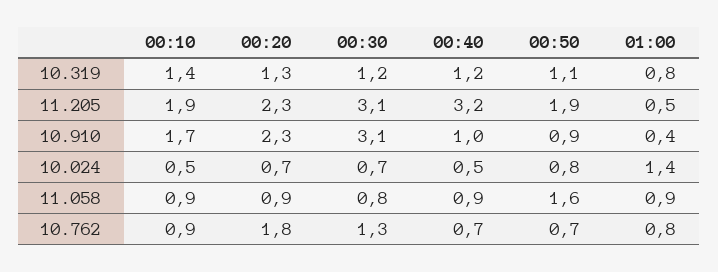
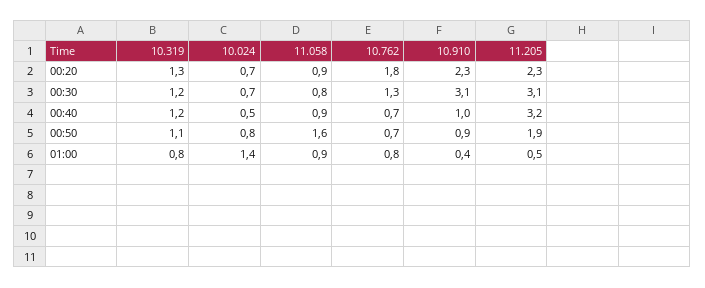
  {
-   "00:10": {
-     "10.319": 1.4,
-     "11.205": 1.9,
-     "10.910": 1.7,
-     "10.024": 0.5,
-     "11.058": 0.9,
-     "10.762": 0.9
-   },
    "00:20": {
      "10.319": 1.3,
      "11.205": 2.3,
      "10.910": 2.3,
      "10.024": 0.7,
      "11.058": 0.9,
      "10.762": 1.8
    },
    "00:30": {
      "10.319": 1.2,
      "11.205": 3.1,
      "10.910": 3.1,
      "10.024": 0.7,
      "11.058": 0.8,
      "10.762": 1.3
    },
    "00:40": {
      "10.319": 1.2,
      "11.205": 3.2,
      "10.910": 1,
      "10.024": 0.5,
      "11.058": 0.9,
      "10.762": 0.7
    },
    "00:50": {
      "10.319": 1.1,
      "11.205": 1.9,
      "10.910": 0.9,
      "10.024": 0.8,
      "11.058": 1.6,
      "10.762": 0.7
    },
    "01:00": {
      "10.319": 0.8,
      "11.205": 0.5,
      "10.910": 0.4,
      "10.024": 1.4,
      "11.058": 0.9,
      "10.762": 0.8
    }
  }

